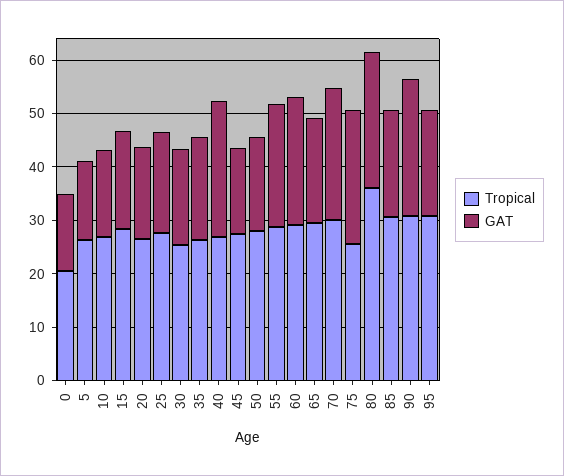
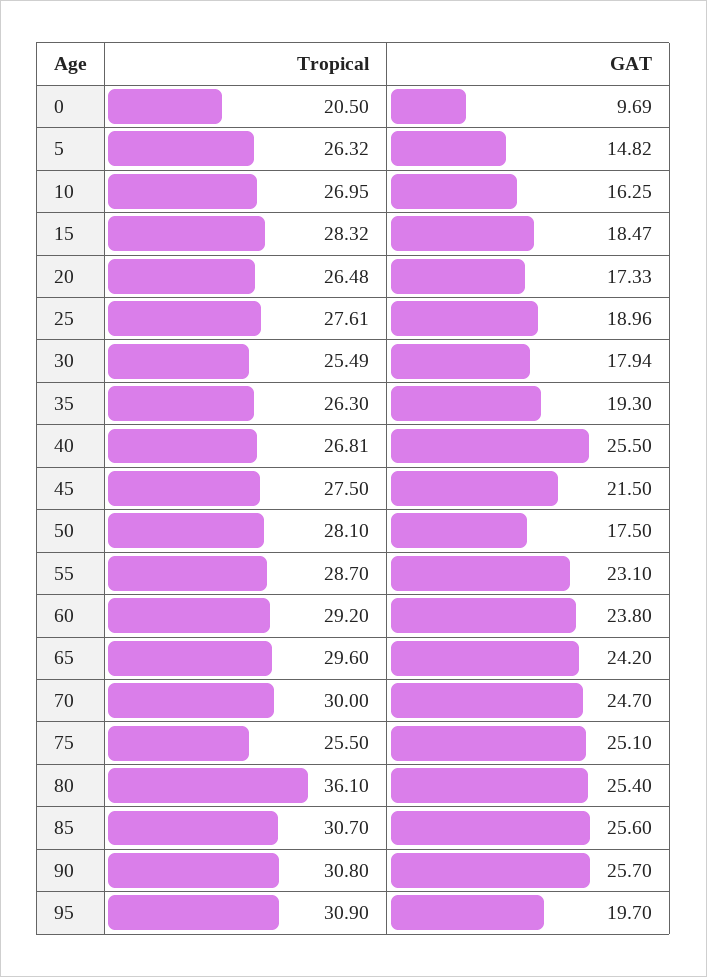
  {
    "Tropical": {
      "0": 20.5,
      "5": 26.32,
      "10": 26.95,
      "15": 28.32,
      "20": 26.48,
      "25": 27.61,
      "30": 25.49,
      "35": 26.3,
      "40": 26.81,
      "45": 27.5,
      "50": 28.1,
      "55": 28.7,
      "60": 29.2,
      "65": 29.6,
      "70": 30,
      "75": 25.5,
      "80": 36.1,
      "85": 30.7,
      "90": 30.8,
      "95": 30.9
    },
    "GAT": {
-     "0": 14,
+     "0": 9.69,
      "5": 14.82,
      "10": 16.25,
      "15": 18.47,
      "20": 17.33,
      "25": 18.96,
      "30": 17.94,
      "35": 19.3,
      "40": 25.5,
-     "45": 16,
+     "45": 21.5,
      "50": 17.5,
      "55": 23.1,
      "60": 23.8,
-     "65": 20,
+     "65": 24.2,
      "70": 24.7,
      "75": 25.1,
      "80": 25.4,
-     "85": 20,
+     "85": 25.6,
      "90": 25.7,
      "95": 19.7
    }
  }

